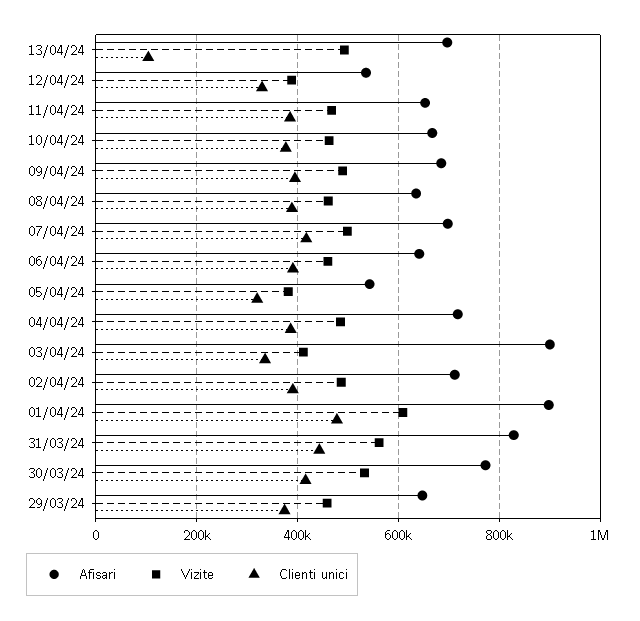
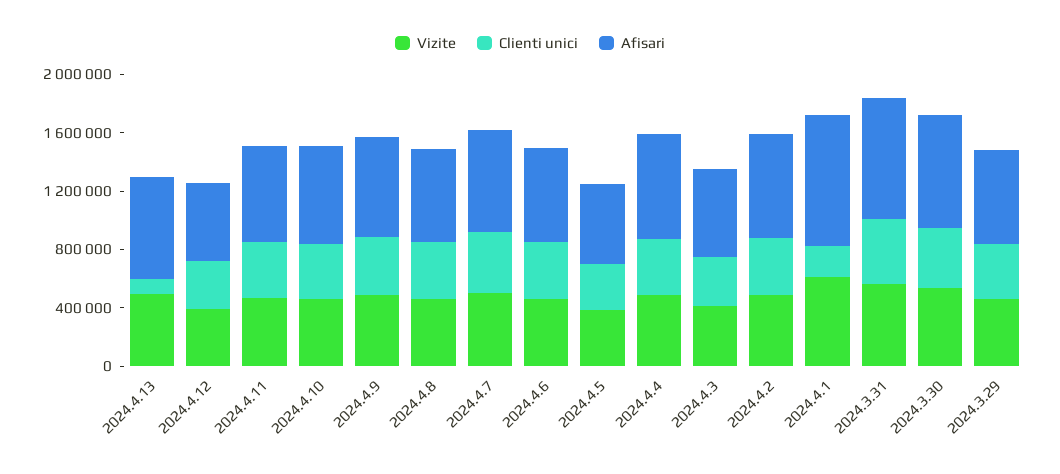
  {
    "Afisari": {
      "13/04/24": 700000,
      "12/04/24": 540000,
      "11/04/24": 660000,
      "10/04/24": 660000,
      "09/04/24": 680000,
      "08/04/24": 640000,
      "07/04/24": 700000,
      "06/04/24": 640000,
      "05/04/24": 540000,
      "04/04/24": 720000,
-     "03/04/24": 900000,
+     "03/04/24": 600000,
      "02/04/24": 720000,
      "01/04/24": 900000,
      "31/03/24": 820000,
      "30/03/24": 780000,
      "29/03/24": 640000
    },
    "Vizite": {
      "13/04/24": 500000,
      "12/04/24": 380000,
      "11/04/24": 460000,
      "10/04/24": 460000,
      "09/04/24": 480000,
      "08/04/24": 460000,
      "07/04/24": 500000,
      "06/04/24": 460000,
      "05/04/24": 380000,
      "04/04/24": 480000,
      "03/04/24": 420000,
      "02/04/24": 480000,
      "01/04/24": 600000,
      "31/03/24": 560000,
      "30/03/24": 540000,
      "29/03/24": 460000
    },
    "Clienti unici": {
      "13/04/24": 100000,
      "12/04/24": 320000,
      "11/04/24": 380000,
      "10/04/24": 380000,
      "09/04/24": 400000,
      "08/04/24": 380000,
      "07/04/24": 420000,
      "06/04/24": 400000,
      "05/04/24": 320000,
      "04/04/24": 380000,
      "03/04/24": 340000,
      "02/04/24": 400000,
-     "01/04/24": 480000,
+     "01/04/24": 200000,
      "31/03/24": 440000,
      "30/03/24": 420000,
      "29/03/24": 380000
    }
  }

